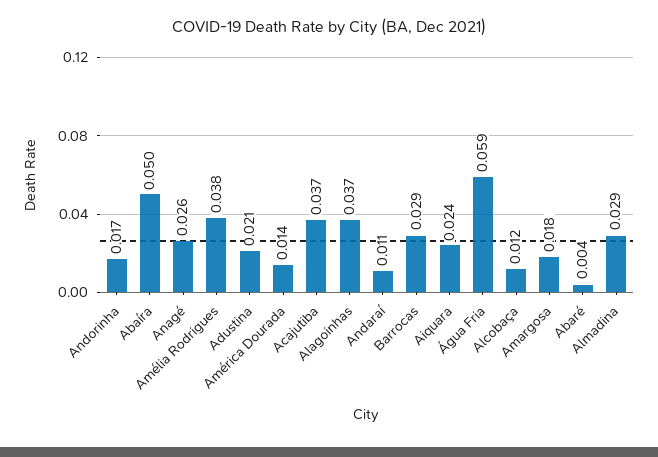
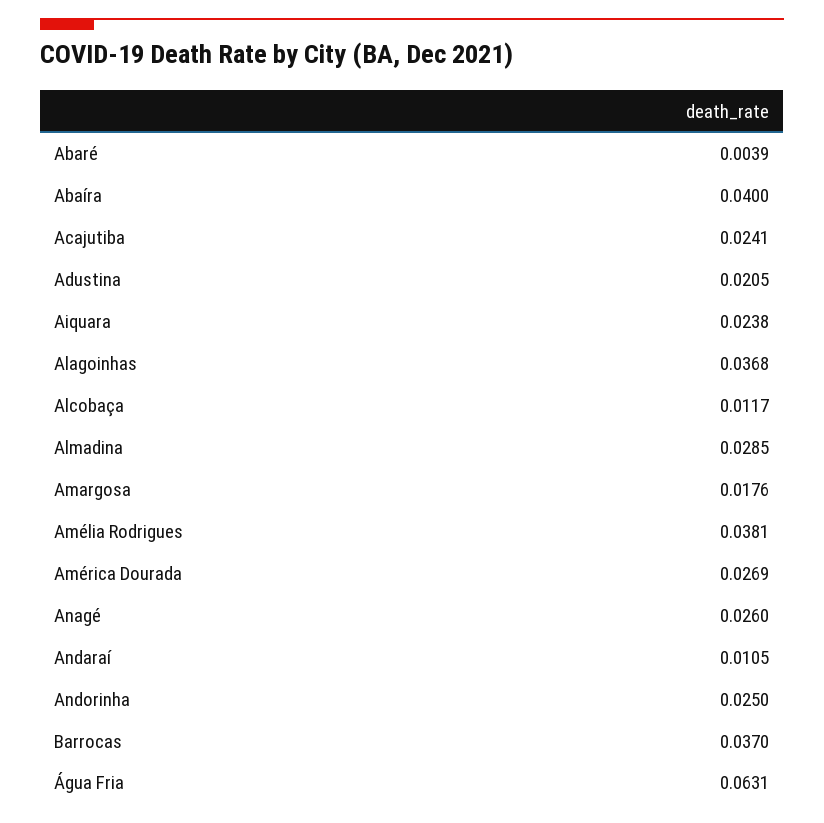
  {
-   "Andorinha": 0.017,
+   "Andorinha": 0.025,
-   "Abaíra": 0.05,
+   "Abaíra": 0.04,
    "Anagé": 0.026,
    "Amélia Rodrigues": 0.0381,
    "Adustina": 0.0205,
-   "América Dourada": 0.014,
+   "América Dourada": 0.0269,
-   "Acajutiba": 0.037,
+   "Acajutiba": 0.0241,
    "Alagoinhas": 0.0368,
    "Andaraí": 0.0105,
-   "Barrocas": 0.029,
+   "Barrocas": 0.037,
    "Aiquara": 0.0238,
-   "Água Fria": 0.059,
+   "Água Fria": 0.0631,
    "Alcobaça": 0.0117,
    "Amargosa": 0.0176,
    "Abaré": 0.0039,
    "Almadina": 0.0285
  }

